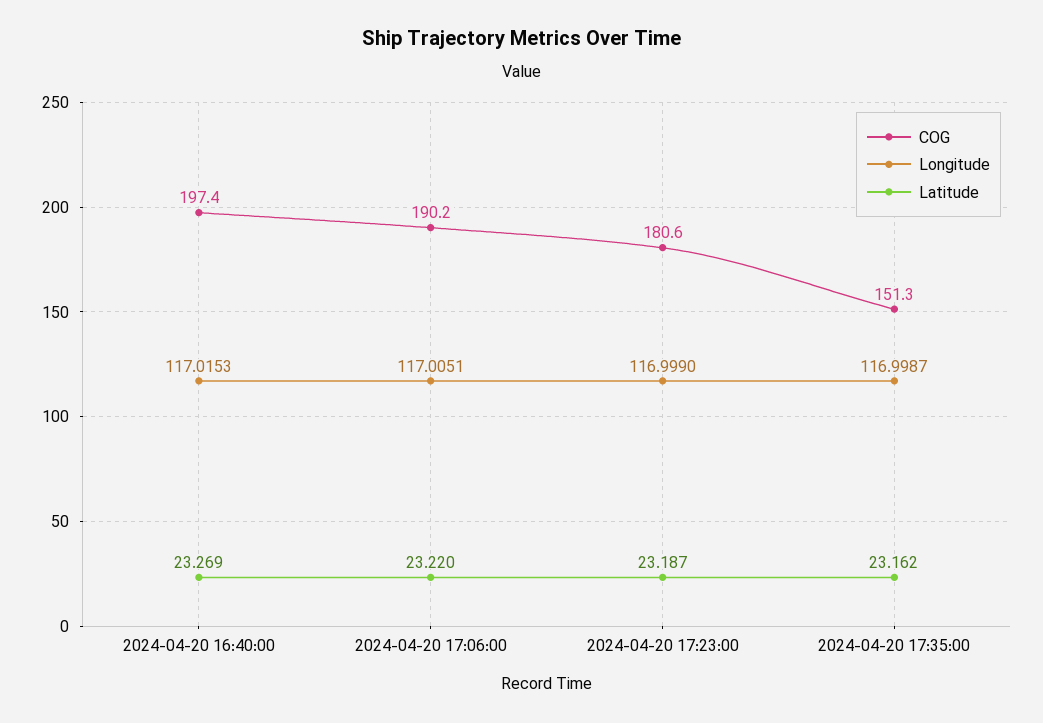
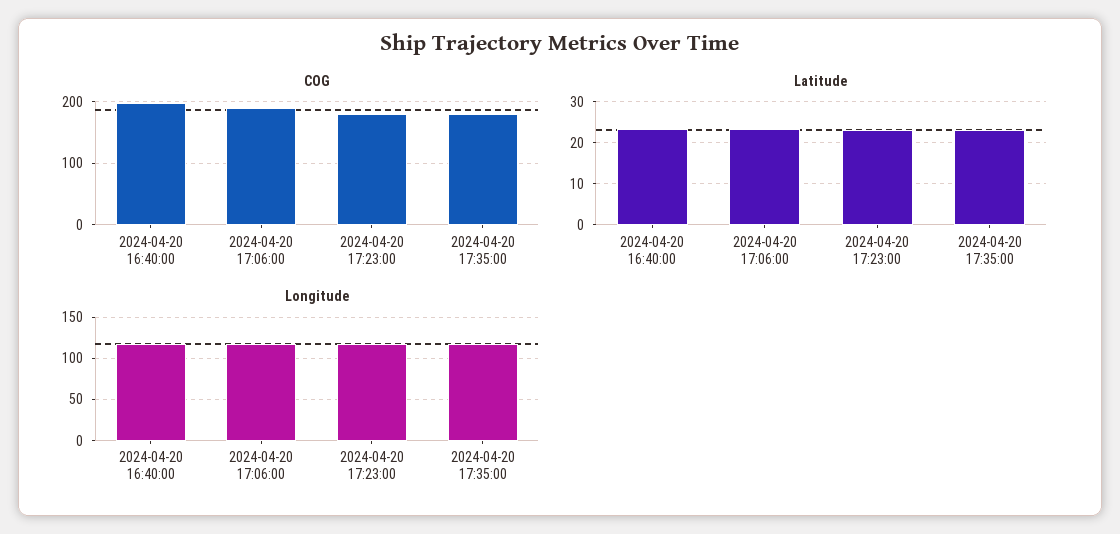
  {
    "COG": {
      "2024-04-20 16:40:00": 197.4,
      "2024-04-20 17:06:00": 190.2,
      "2024-04-20 17:23:00": 180.6,
-     "2024-04-20 17:35:00": 151.3
+     "2024-04-20 17:35:00": 180
    },
    "Longitude": {
      "2024-04-20 16:40:00": 117.0153,
      "2024-04-20 17:06:00": 117.0051,
      "2024-04-20 17:23:00": 116.999,
      "2024-04-20 17:35:00": 116.9987
    },
    "Latitude": {
      "2024-04-20 16:40:00": 23.269,
      "2024-04-20 17:06:00": 23.22,
      "2024-04-20 17:23:00": 23.187,
      "2024-04-20 17:35:00": 23.162
    }
  }

